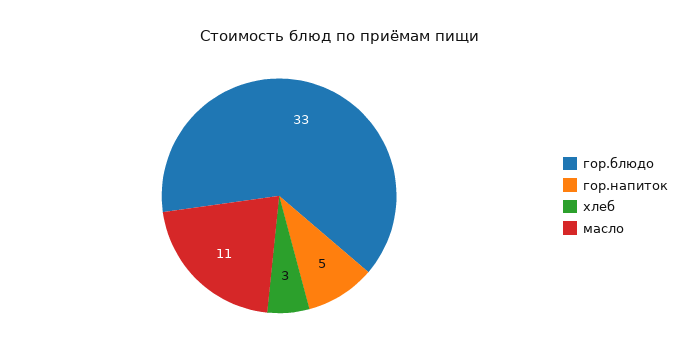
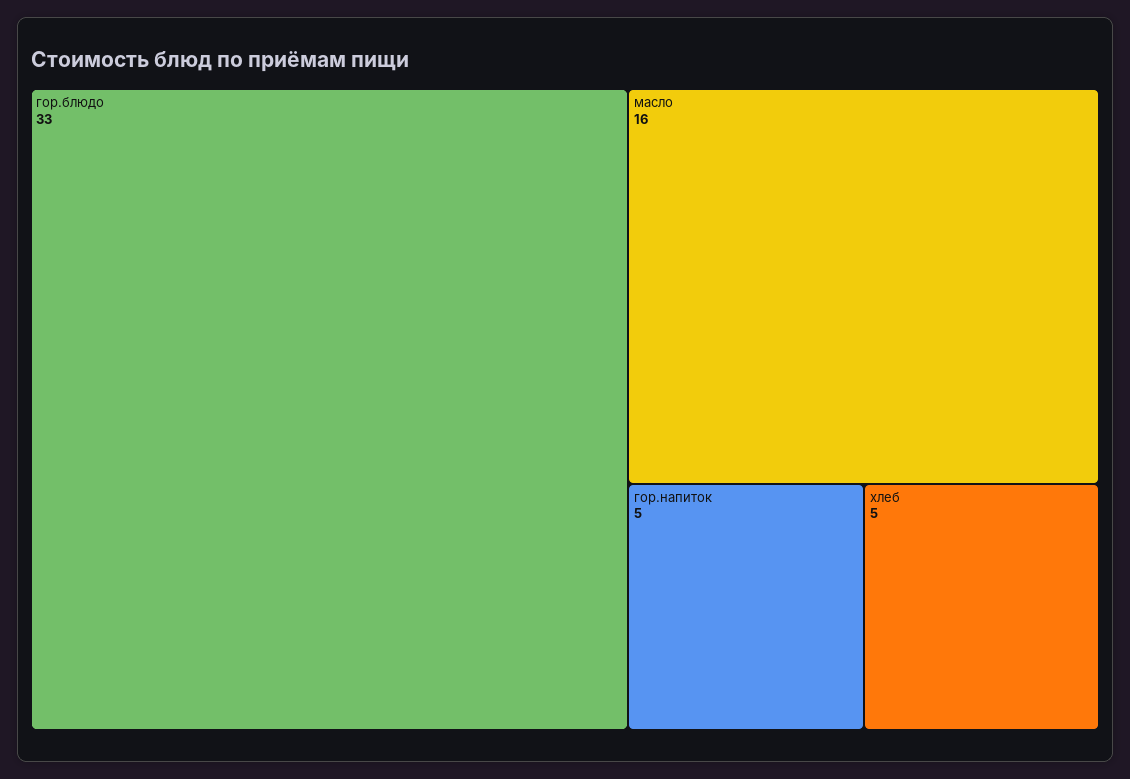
  {
    "гор.блюдо": 33,
    "гор.напиток": 5,
-   "хлеб": 3,
+   "хлеб": 5,
-   "масло": 11
+   "масло": 16
  }

